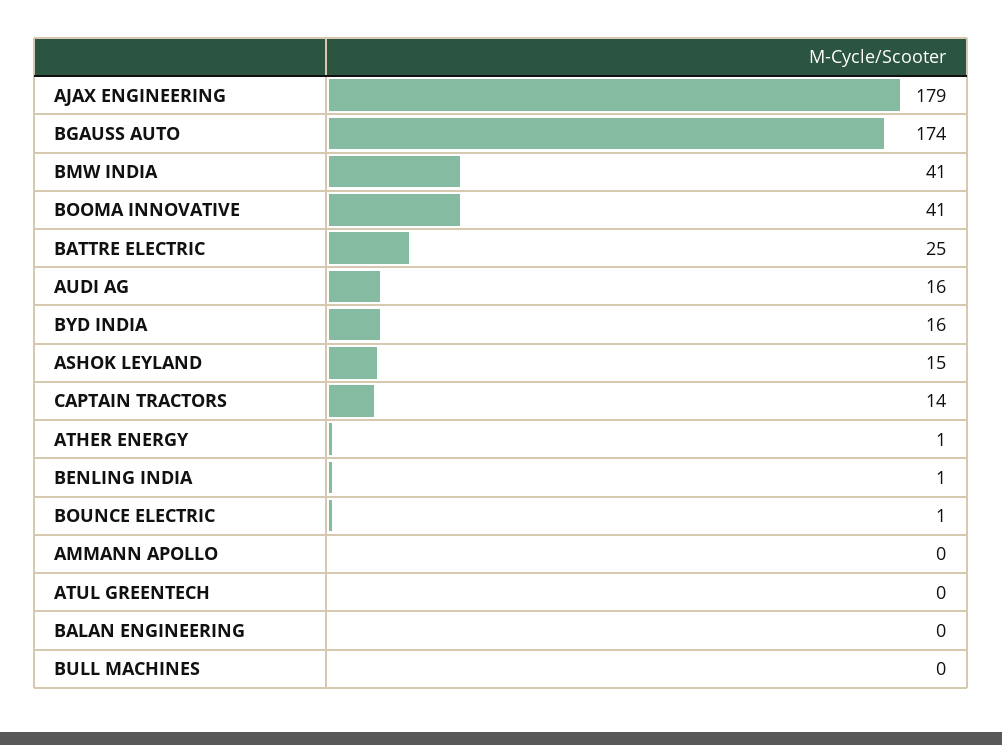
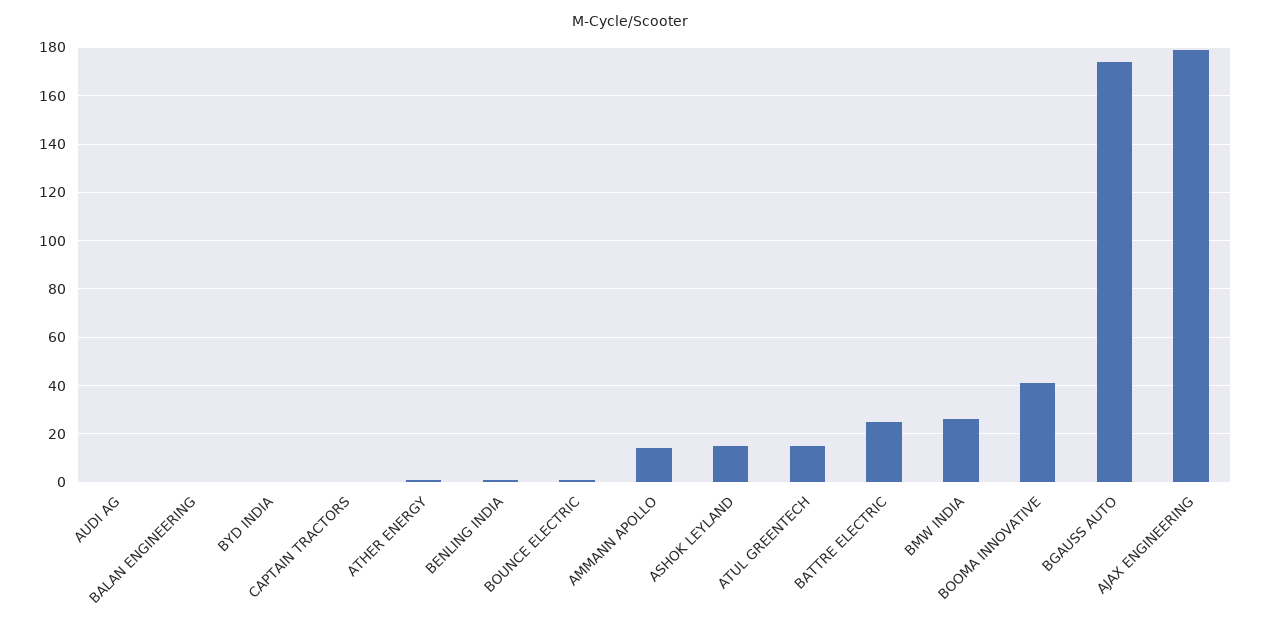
  {
    "AJAX ENGINEERING": 179,
    "BGAUSS AUTO": 174,
-   "BMW INDIA": 41,
+   "BMW INDIA": 25,
    "BOOMA INNOVATIVE": 41,
    "BATTRE ELECTRIC": 25,
-   "AUDI AG": 16,
+   "AUDI AG": 0,
-   "BYD INDIA": 16,
+   "BYD INDIA": 0,
    "ASHOK LEYLAND": 15,
-   "CAPTAIN TRACTORS": 14,
+   "CAPTAIN TRACTORS": 0,
    "ATHER ENERGY": 1,
    "BENLING INDIA": 1,
    "BOUNCE ELECTRIC": 1,
-   "AMMANN APOLLO": 0,
+   "AMMANN APOLLO": 15,
-   "ATUL GREENTECH": 0,
+   "ATUL GREENTECH": 15,
-   "BALAN ENGINEERING": 0,
+   "BALAN ENGINEERING": 0
-   "BULL MACHINES": 0
  }

